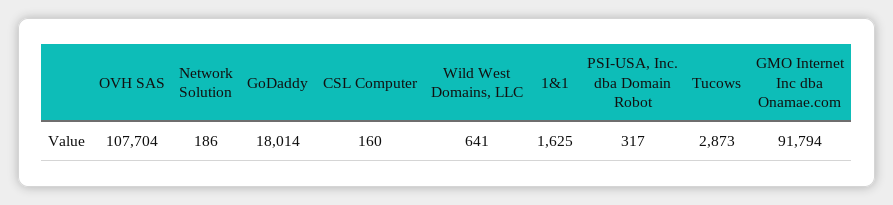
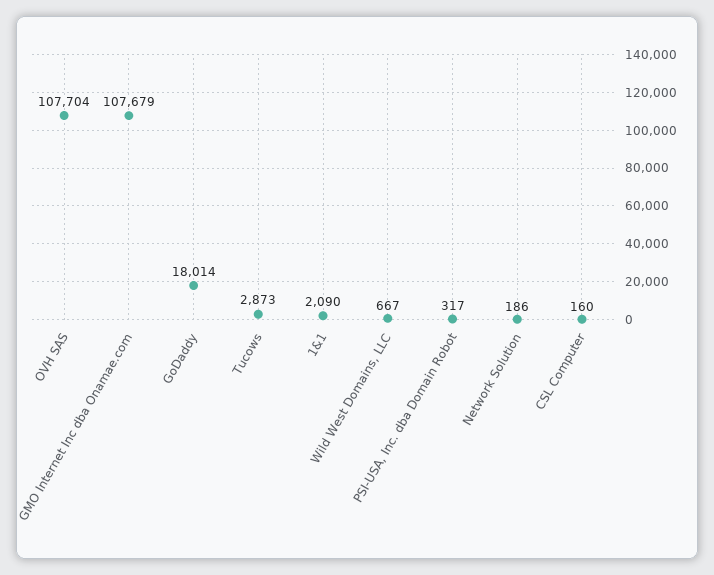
  {
    "OVH SAS": 107704,
    "Network Solution": 186,
    "GoDaddy": 18014,
    "CSL Computer": 160,
-   "Wild West Domains, LLC": 641,
+   "Wild West Domains, LLC": 667,
-   "1&1": 1625,
+   "1&1": 2090,
    "PSI-USA, Inc. dba Domain Robot": 317,
    "Tucows": 2873,
-   "GMO Internet Inc dba Onamae.com": 91794
+   "GMO Internet Inc dba Onamae.com": 107679
  }

